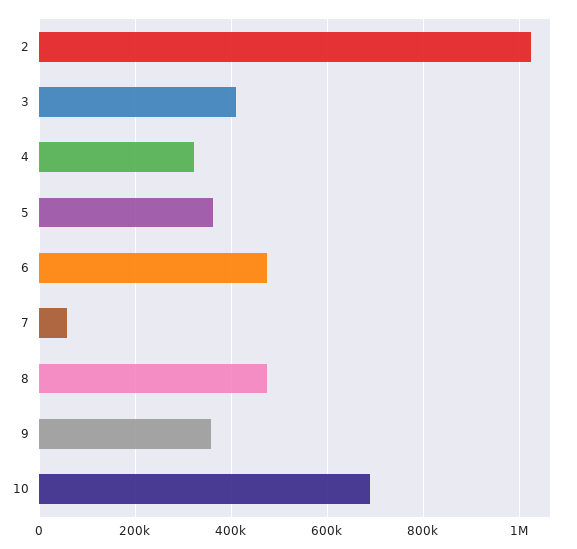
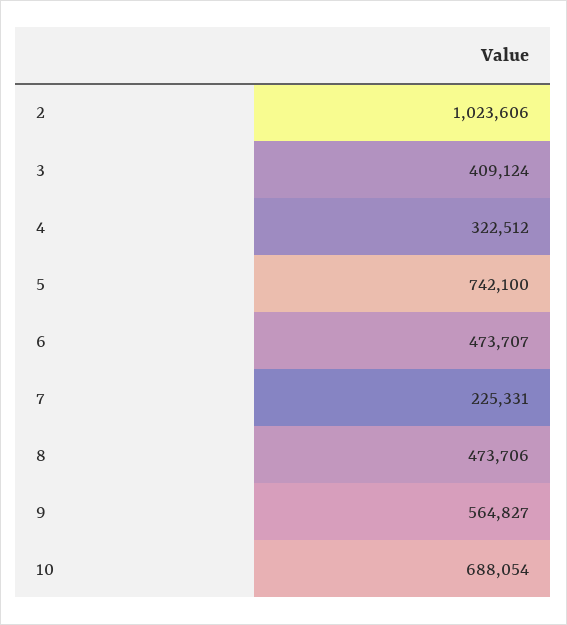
  {
    "2": 1023606,
    "3": 409124,
    "4": 322512,
-   "5": 360000,
+   "5": 742100,
    "6": 473707,
-   "7": 60000,
+   "7": 225331,
    "8": 473706,
-   "9": 360000,
+   "9": 564827,
    "10": 688054
  }

